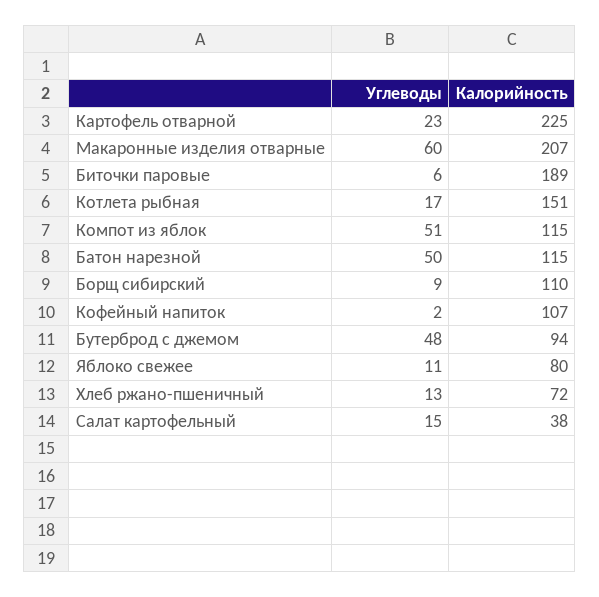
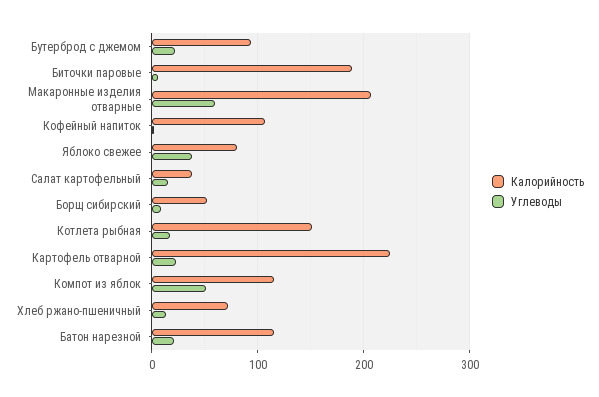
  {
    "Углеводы": {
      "Картофель отварной": 23,
      "Макаронные изделия отварные": 60,
      "Биточки паровые": 6,
      "Котлета рыбная": 17,
      "Компот из яблок": 51,
-     "Батон нарезной": 50,
+     "Батон нарезной": 20,
      "Борщ сибирский": 9,
      "Кофейный напиток": 2,
-     "Бутерброд с джемом": 48,
+     "Бутерброд с джемом": 20,
-     "Яблоко свежее": 11,
+     "Яблоко свежее": 40,
      "Хлеб ржано-пшеничный": 13,
      "Салат картофельный": 15
    },
    "Калорийность": {
      "Картофель отварной": 225,
      "Макаронные изделия отварные": 207,
      "Биточки паровые": 189,
      "Котлета рыбная": 151,
      "Компот из яблок": 115,
      "Батон нарезной": 115,
-     "Борщ сибирский": 110,
+     "Борщ сибирский": 50,
      "Кофейный напиток": 107,
      "Бутерброд с джемом": 94,
      "Яблоко свежее": 80,
      "Хлеб ржано-пшеничный": 72,
      "Салат картофельный": 38
    }
  }

